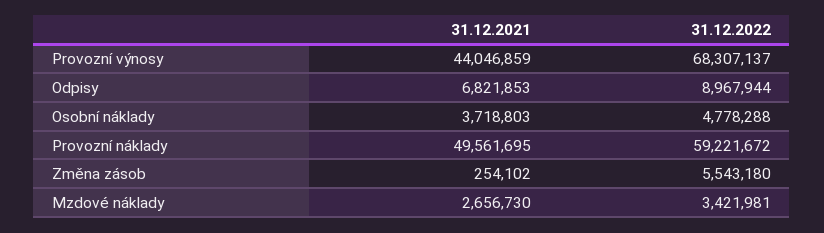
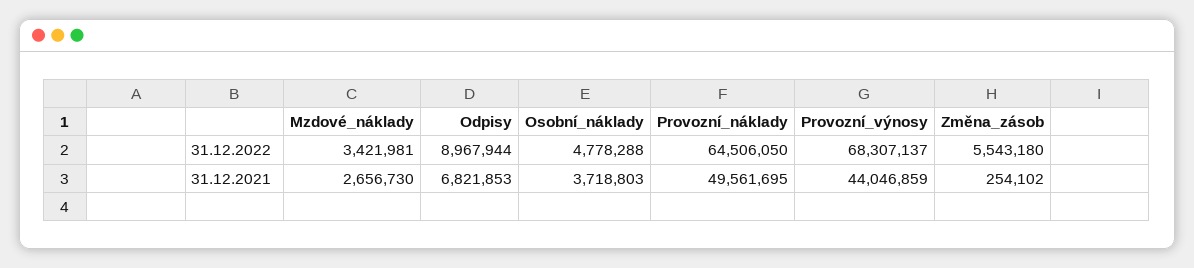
  {
    "31.12.2021": {
      "Provozní výnosy": 44046859,
      "Odpisy": 6821853,
      "Osobní náklady": 3718803,
      "Provozní náklady": 49561695,
      "Změna zásob": 254102,
      "Mzdové náklady": 2656730
    },
    "31.12.2022": {
      "Provozní výnosy": 68307137,
      "Odpisy": 8967944,
      "Osobní náklady": 4778288,
-     "Provozní náklady": 59221672,
+     "Provozní náklady": 64506050,
      "Změna zásob": 5543180,
      "Mzdové náklady": 3421981
    }
  }

